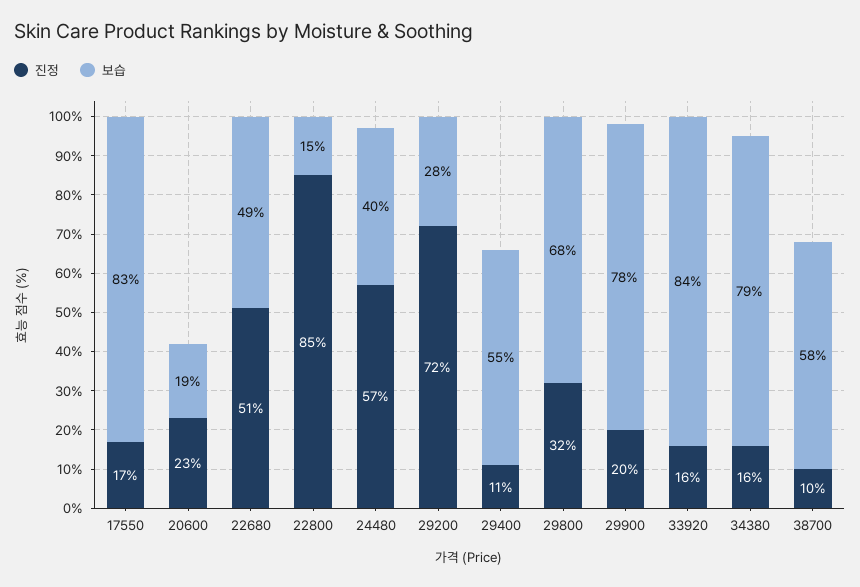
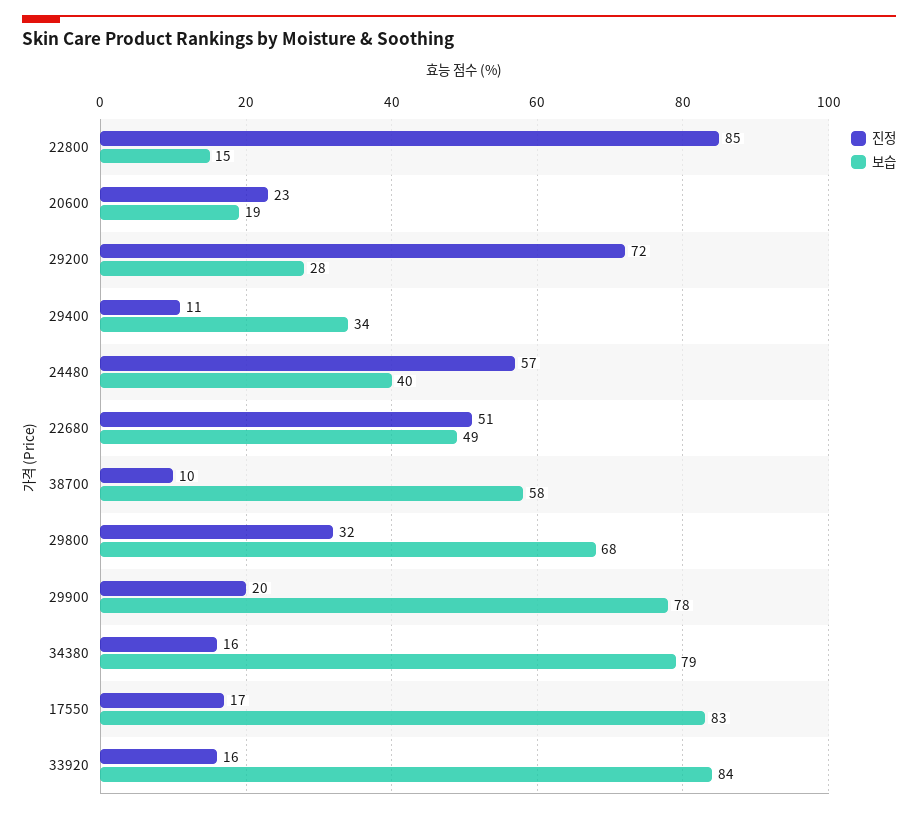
  {
    "진정": {
      "17550": 17,
      "20600": 23,
      "22680": 51,
      "22800": 85,
      "24480": 57,
      "29200": 72,
      "29400": 11,
      "29800": 32,
      "29900": 20,
      "33920": 16,
      "34380": 16,
      "38700": 10
    },
    "보습": {
      "17550": 83,
      "20600": 19,
      "22680": 49,
      "22800": 15,
      "24480": 40,
      "29200": 28,
-     "29400": 55,
+     "29400": 34,
      "29800": 68,
      "29900": 78,
      "33920": 84,
      "34380": 79,
      "38700": 58
    }
  }

